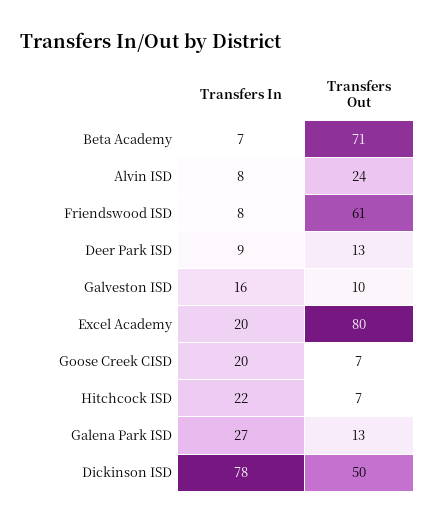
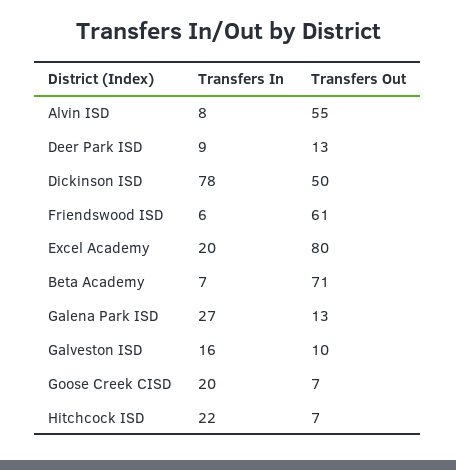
  {
    "Transfers In": {
      "Beta Academy": 7,
      "Alvin ISD": 8,
-     "Friendswood ISD": 8,
+     "Friendswood ISD": 6,
      "Deer Park ISD": 9,
      "Galveston ISD": 16,
      "Excel Academy": 20,
      "Goose Creek CISD": 20,
      "Hitchcock ISD": 22,
      "Galena Park ISD": 27,
      "Dickinson ISD": 78
    },
    "Transfers Out": {
      "Beta Academy": 71,
-     "Alvin ISD": 24,
+     "Alvin ISD": 55,
      "Friendswood ISD": 61,
      "Deer Park ISD": 13,
      "Galveston ISD": 10,
      "Excel Academy": 80,
      "Goose Creek CISD": 7,
      "Hitchcock ISD": 7,
      "Galena Park ISD": 13,
      "Dickinson ISD": 50
    }
  }

